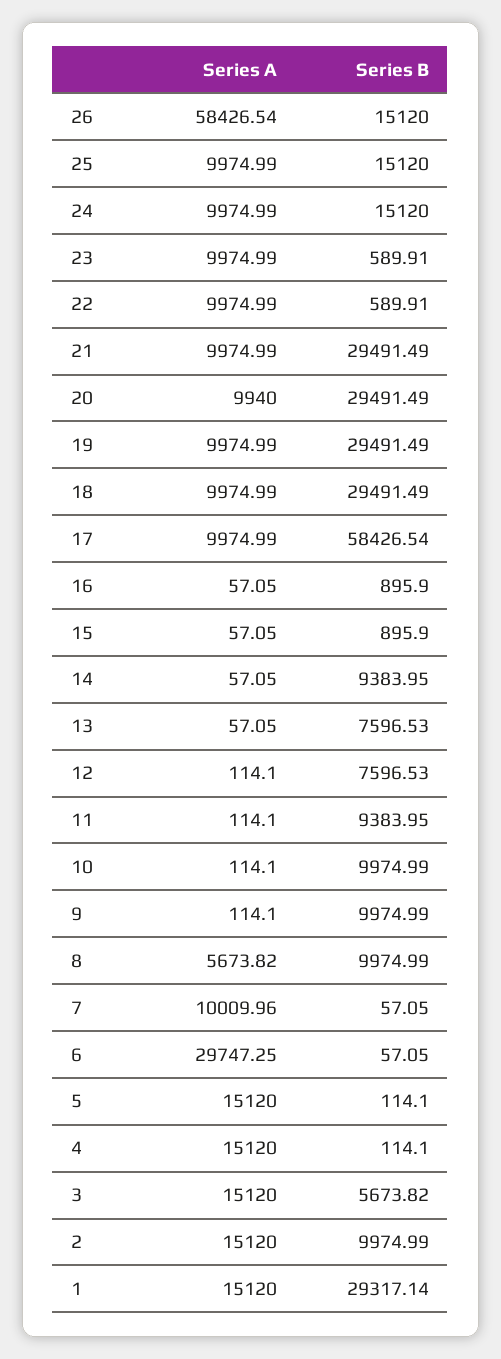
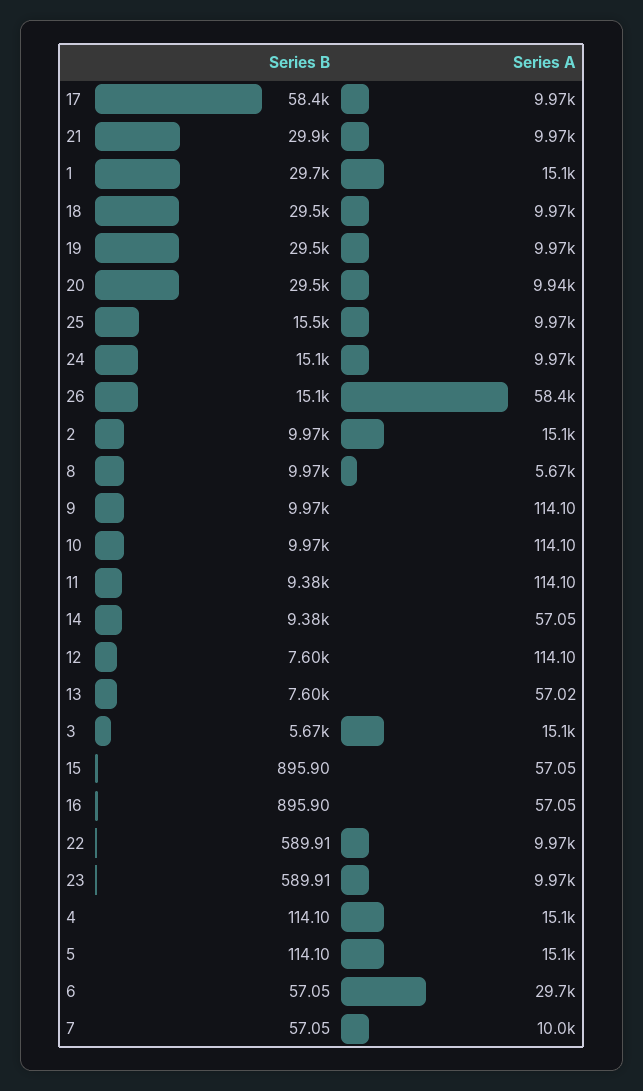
  {
    "Series A": {
      "26": 58426.54,
      "25": 9974.99,
      "24": 9974.99,
      "23": 9974.99,
      "22": 9974.99,
      "21": 9974.99,
      "20": 9940,
      "19": 9974.99,
      "18": 9974.99,
      "17": 9974.99,
      "16": 57.05,
      "15": 57.05,
      "14": 57.05,
-     "13": 57.05,
+     "13": 57.02,
      "12": 114.1,
      "11": 114.1,
      "10": 114.1,
      "9": 114.1,
      "8": 5673.82,
      "7": 10009.96,
      "6": 29747.25,
      "5": 15120,
      "4": 15120,
      "3": 15120,
      "2": 15120,
      "1": 15120
    },
    "Series B": {
      "26": 15120,
-     "25": 15120,
+     "25": 15500,
      "24": 15120,
      "23": 589.91,
      "22": 589.91,
-     "21": 29491.49,
+     "21": 29900,
      "20": 29491.49,
      "19": 29491.49,
      "18": 29491.49,
      "17": 58426.54,
      "16": 895.9,
      "15": 895.9,
      "14": 9383.95,
      "13": 7596.53,
      "12": 7596.53,
      "11": 9383.95,
      "10": 9974.99,
      "9": 9974.99,
      "8": 9974.99,
      "7": 57.05,
      "6": 57.05,
      "5": 114.1,
      "4": 114.1,
      "3": 5673.82,
      "2": 9974.99,
-     "1": 29317.14
+     "1": 29700
    }
  }

